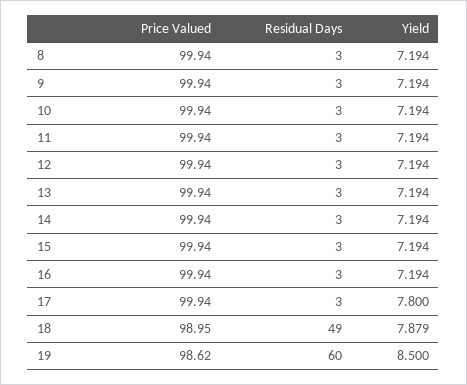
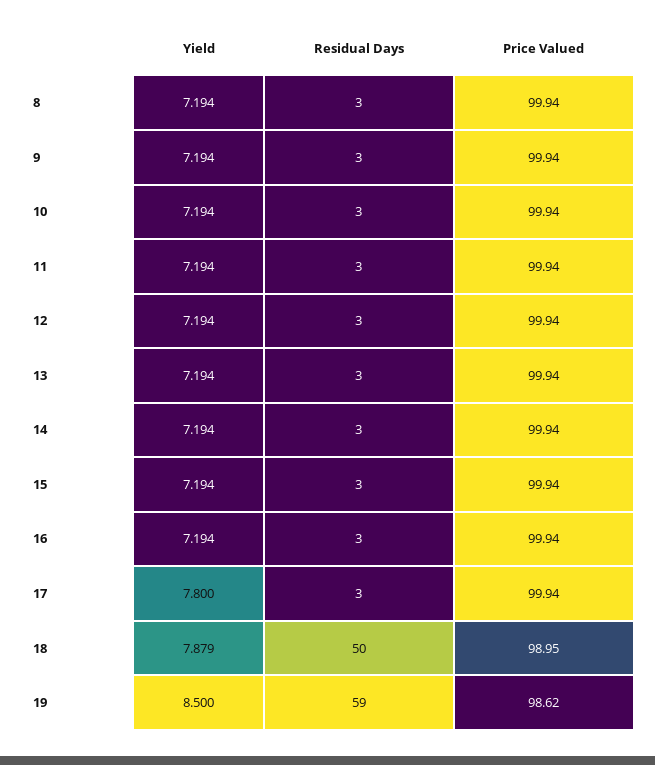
  {
    "Price Valued": {
      "8": 99.94,
      "9": 99.94,
      "10": 99.94,
      "11": 99.94,
      "12": 99.94,
      "13": 99.94,
      "14": 99.94,
      "15": 99.94,
      "16": 99.94,
      "17": 99.94,
      "18": 98.95,
      "19": 98.62
    },
    "Residual Days": {
      "8": 3,
      "9": 3,
      "10": 3,
      "11": 3,
      "12": 3,
      "13": 3,
      "14": 3,
      "15": 3,
      "16": 3,
      "17": 3,
-     "18": 49,
+     "18": 50,
-     "19": 60
+     "19": 59
    },
    "Yield": {
      "8": 7.194,
      "9": 7.194,
      "10": 7.194,
      "11": 7.194,
      "12": 7.194,
      "13": 7.194,
      "14": 7.194,
      "15": 7.194,
      "16": 7.194,
      "17": 7.8,
      "18": 7.879,
      "19": 8.5
    }
  }

